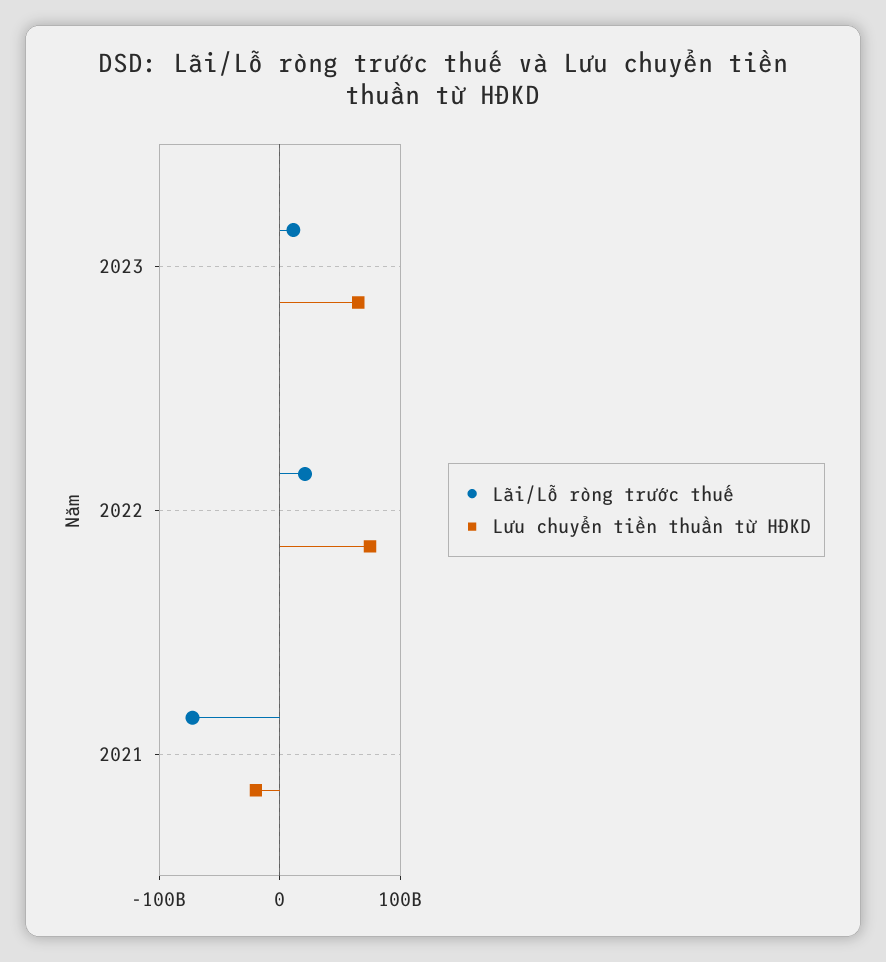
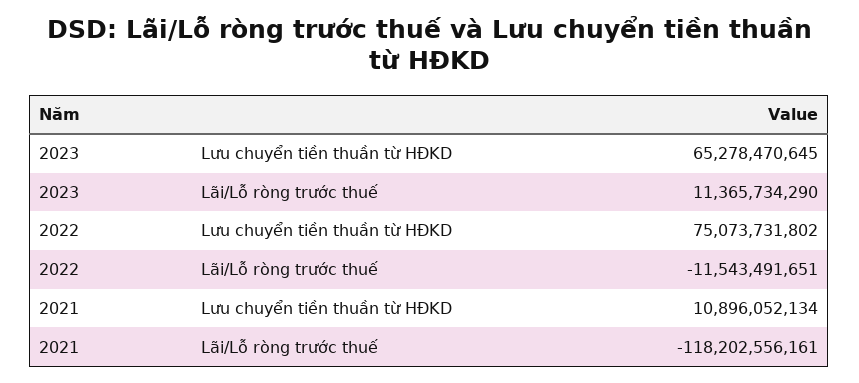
  {
    "Lãi/Lỗ ròng trước thuế": {
      "2023": 11365734290,
-     "2022": 20000000000,
+     "2022": -11543491651,
-     "2021": -70000000000
+     "2021": -118202556161
    },
    "Lưu chuyển tiền thuần từ HĐKD": {
      "2023": 65278470645,
      "2022": 75073731802,
-     "2021": -20000000000
+     "2021": 10896052134
    }
  }

